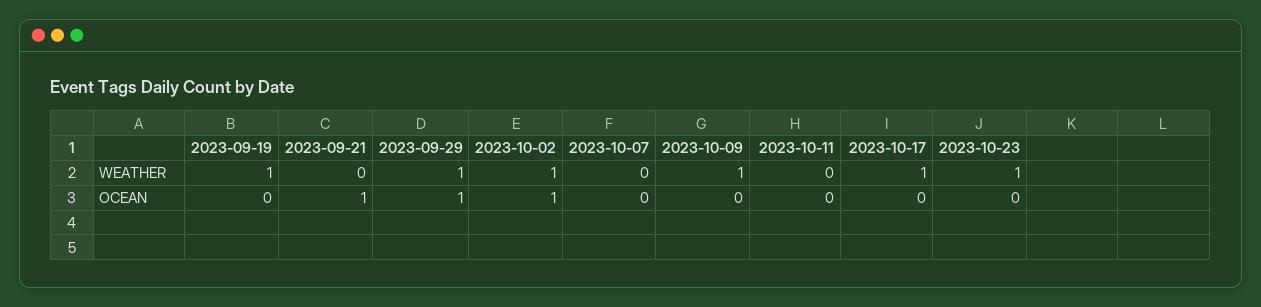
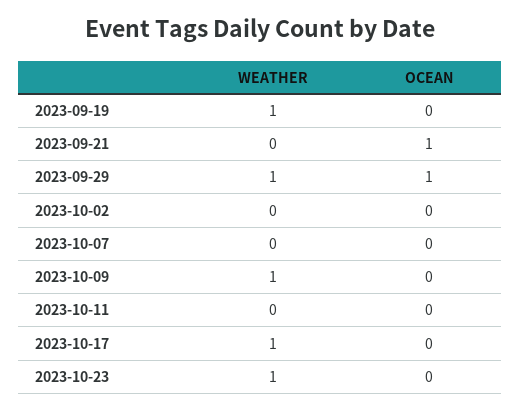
  {
    "2023-09-19": {
      "WEATHER": 1,
      "OCEAN": 0
    },
    "2023-09-21": {
      "WEATHER": 0,
      "OCEAN": 1
    },
    "2023-09-29": {
      "WEATHER": 1,
      "OCEAN": 1
    },
    "2023-10-02": {
-     "WEATHER": 1,
+     "WEATHER": 0,
-     "OCEAN": 1
+     "OCEAN": 0
    },
    "2023-10-07": {
      "WEATHER": 0,
      "OCEAN": 0
    },
    "2023-10-09": {
      "WEATHER": 1,
      "OCEAN": 0
    },
    "2023-10-11": {
      "WEATHER": 0,
      "OCEAN": 0
    },
    "2023-10-17": {
      "WEATHER": 1,
      "OCEAN": 0
    },
    "2023-10-23": {
      "WEATHER": 1,
      "OCEAN": 0
    }
  }

